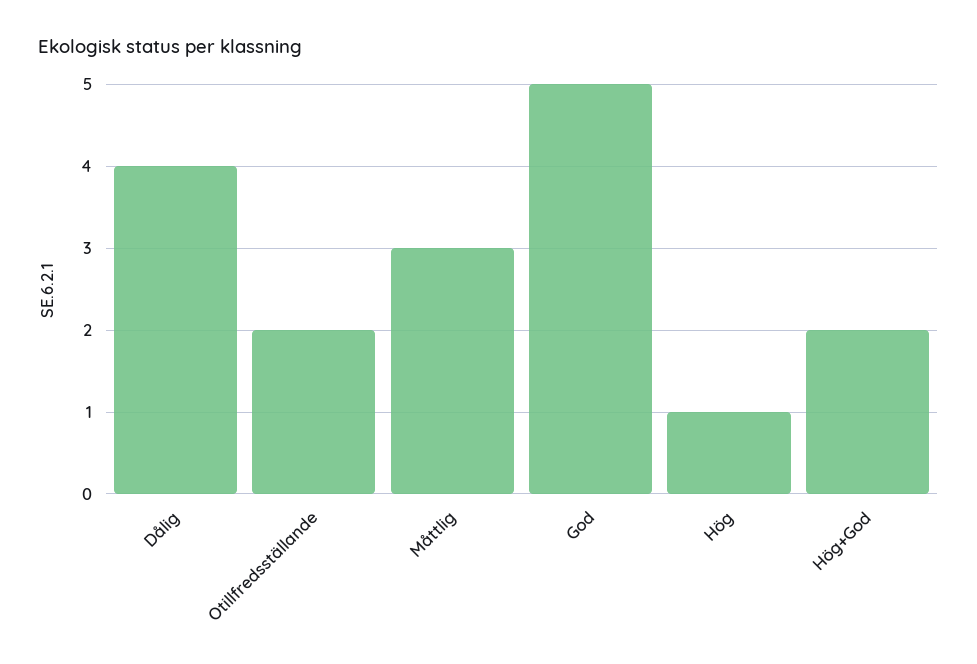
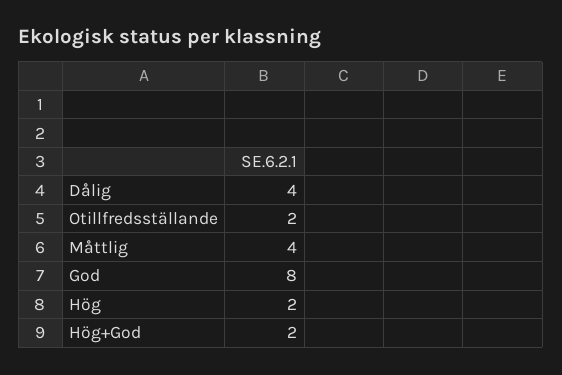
  {
    "Dålig": 4,
    "Otillfredsställande": 2,
-   "Måttlig": 3,
+   "Måttlig": 4,
-   "God": 5,
+   "God": 8,
-   "Hög": 1,
+   "Hög": 2,
    "Hög+God": 2
  }

